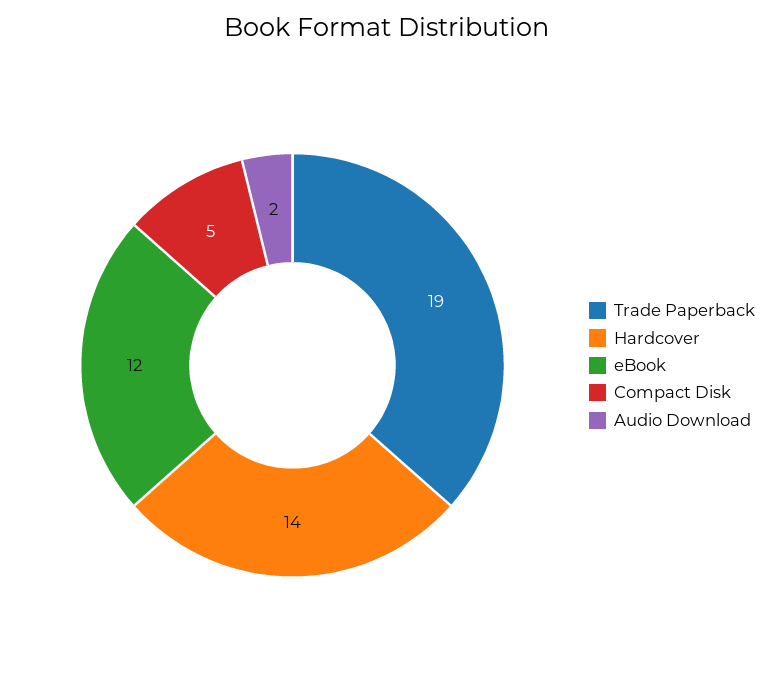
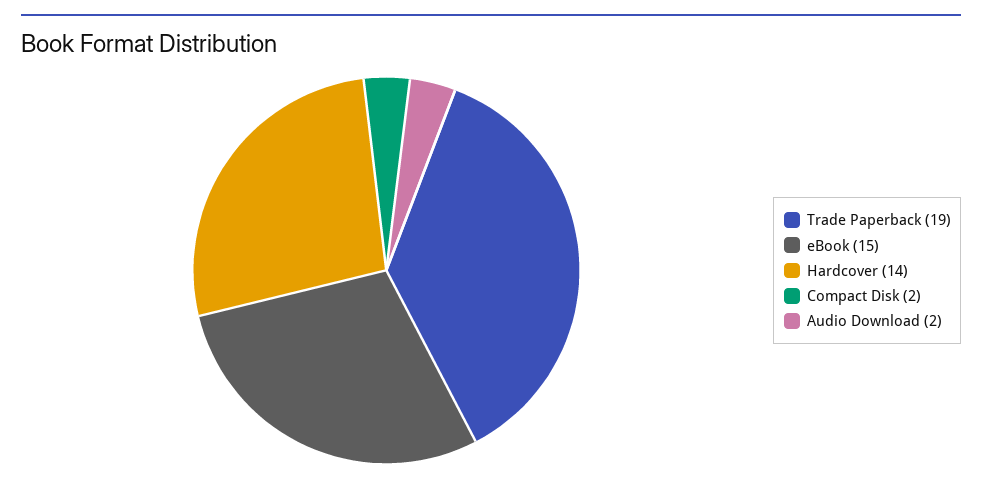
  {
    "Trade Paperback": 19,
    "Hardcover": 14,
-   "eBook": 12,
+   "eBook": 15,
-   "Compact Disk": 5,
+   "Compact Disk": 2,
    "Audio Download": 2
  }

